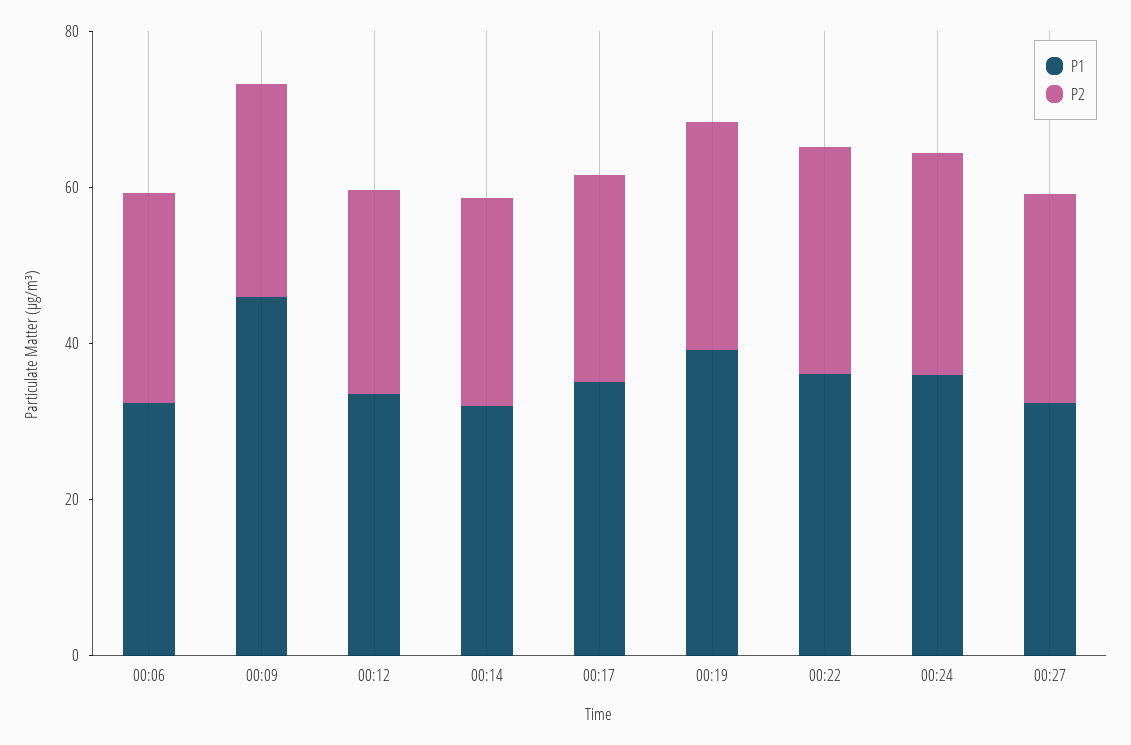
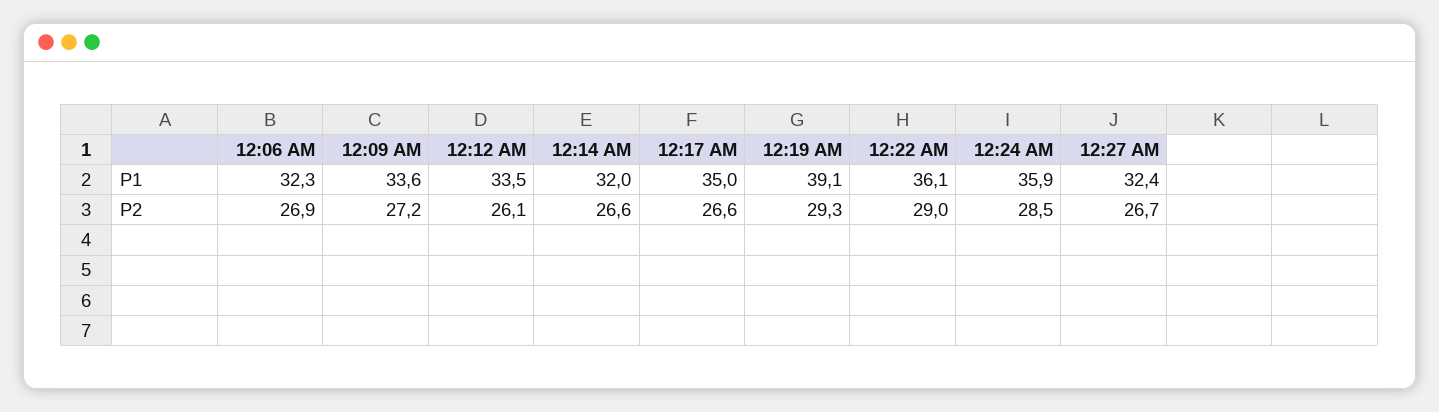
  {
    "P1": {
      "00:06": 32.3,
-     "00:09": 45,
+     "00:09": 33.6,
      "00:12": 33.5,
      "00:14": 32,
      "00:17": 35,
      "00:19": 39.1,
      "00:22": 36.1,
      "00:24": 35.9,
      "00:27": 32.4
    },
    "P2": {
      "00:06": 26.9,
      "00:09": 27.2,
      "00:12": 26.1,
      "00:14": 26.6,
      "00:17": 26.6,
      "00:19": 29.3,
      "00:22": 29,
      "00:24": 28.5,
      "00:27": 26.7
    }
  }

